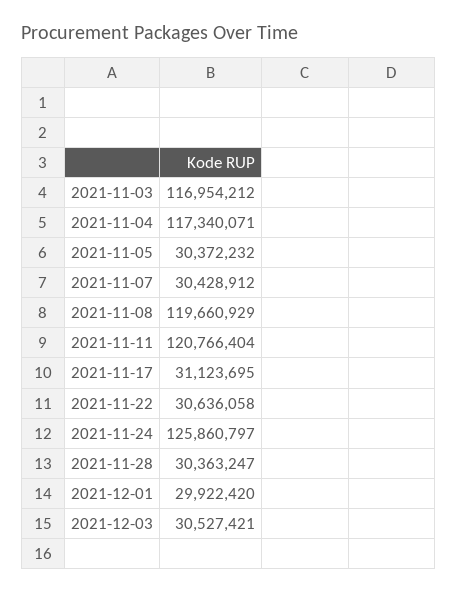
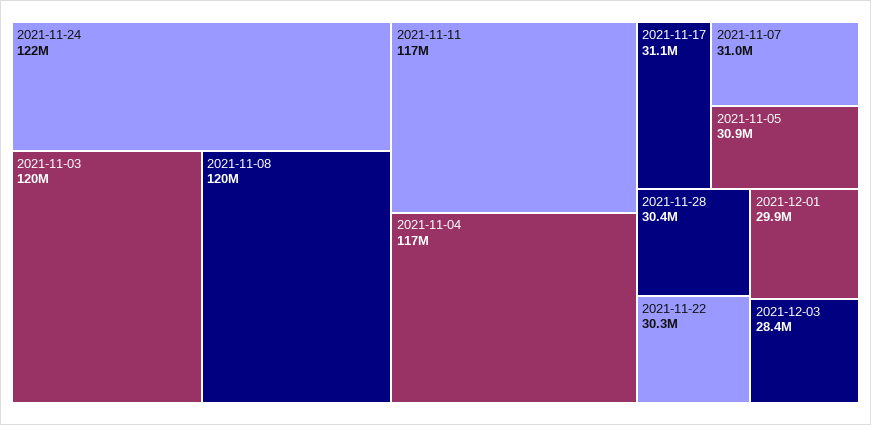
  {
-   "2021-11-03": 116954212,
+   "2021-11-03": 120000000,
    "2021-11-04": 117340071,
-   "2021-11-05": 30372232,
+   "2021-11-05": 30900000,
-   "2021-11-07": 30428912,
+   "2021-11-07": 31000000,
    "2021-11-08": 119660929,
-   "2021-11-11": 120766404,
+   "2021-11-11": 117000000,
    "2021-11-17": 31123695,
-   "2021-11-22": 30636058,
+   "2021-11-22": 30300000,
-   "2021-11-24": 125860797,
+   "2021-11-24": 122000000,
    "2021-11-28": 30363247,
    "2021-12-01": 29922420,
-   "2021-12-03": 30527421
+   "2021-12-03": 28400000
  }

